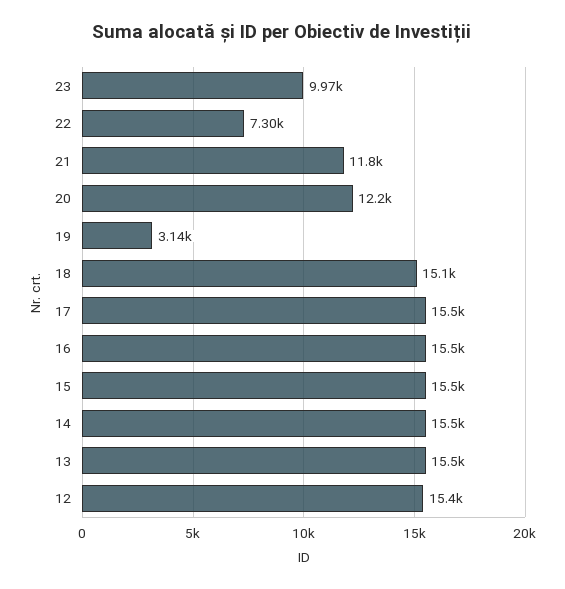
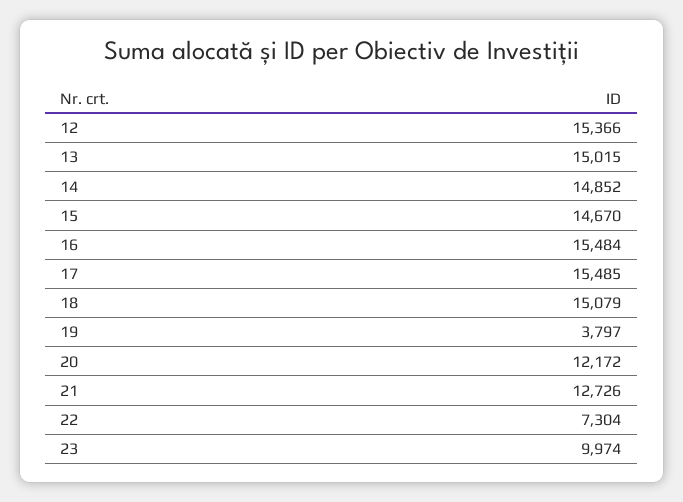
  {
    "23": 9974,
    "22": 7304,
-   "21": 11800,
+   "21": 12726,
    "20": 12172,
-   "19": 3140,
+   "19": 3797,
    "18": 15079,
    "17": 15485,
    "16": 15484,
-   "15": 15500,
+   "15": 14670,
-   "14": 15500,
+   "14": 14852,
-   "13": 15500,
+   "13": 15015,
    "12": 15366
  }

